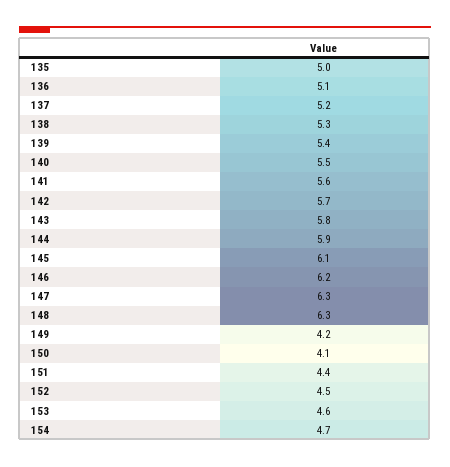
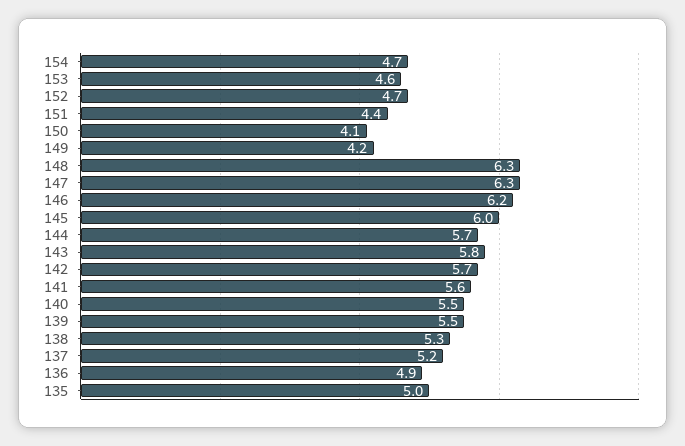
  {
    "135": 5,
-   "136": 5.1,
+   "136": 4.9,
    "137": 5.2,
    "138": 5.3,
-   "139": 5.4,
+   "139": 5.5,
    "140": 5.5,
    "141": 5.6,
    "142": 5.7,
    "143": 5.8,
-   "144": 5.9,
+   "144": 5.7,
-   "145": 6.1,
+   "145": 6,
    "146": 6.2,
    "147": 6.3,
    "148": 6.3,
    "149": 4.2,
    "150": 4.1,
    "151": 4.4,
-   "152": 4.5,
+   "152": 4.7,
    "153": 4.6,
    "154": 4.7
  }

